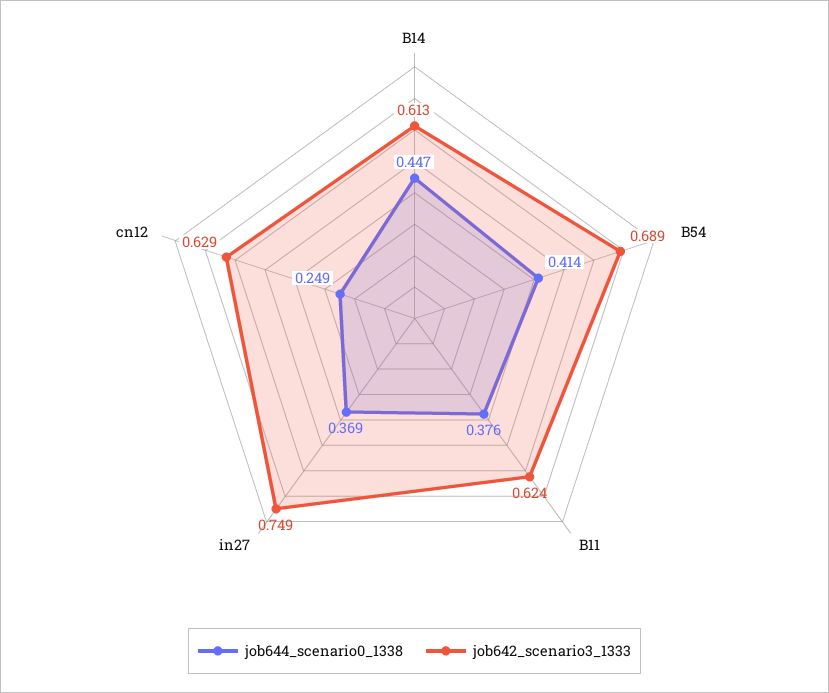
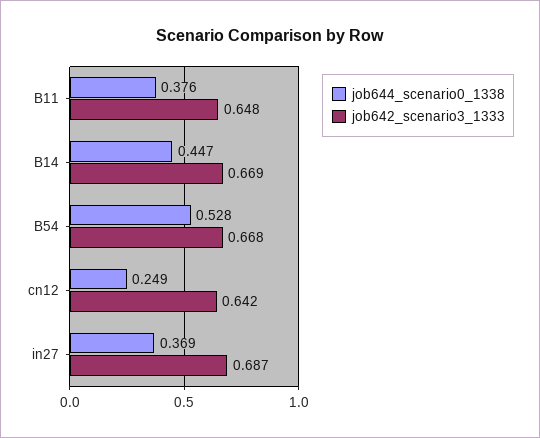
  {
    "job644_scenario0_1338": {
      "B14": 0.447,
-     "B54": 0.414,
+     "B54": 0.528,
      "B11": 0.376,
      "in27": 0.369,
      "cn12": 0.249
    },
    "job642_scenario3_1333": {
-     "B14": 0.613,
+     "B14": 0.669,
-     "B54": 0.689,
+     "B54": 0.668,
-     "B11": 0.624,
+     "B11": 0.648,
-     "in27": 0.749,
+     "in27": 0.687,
-     "cn12": 0.629
+     "cn12": 0.642
    }
  }

